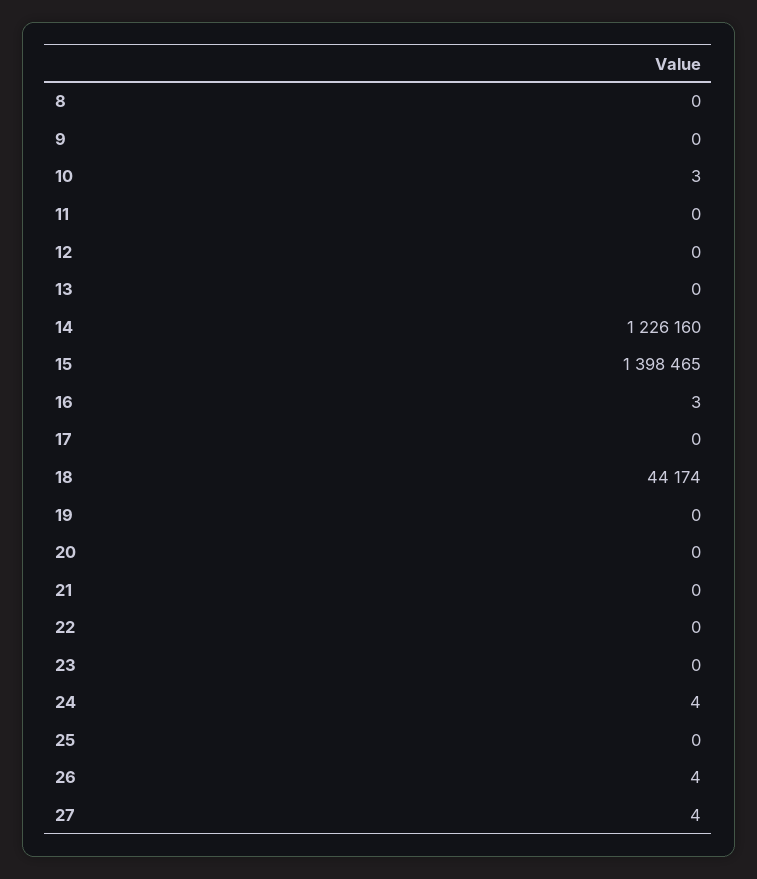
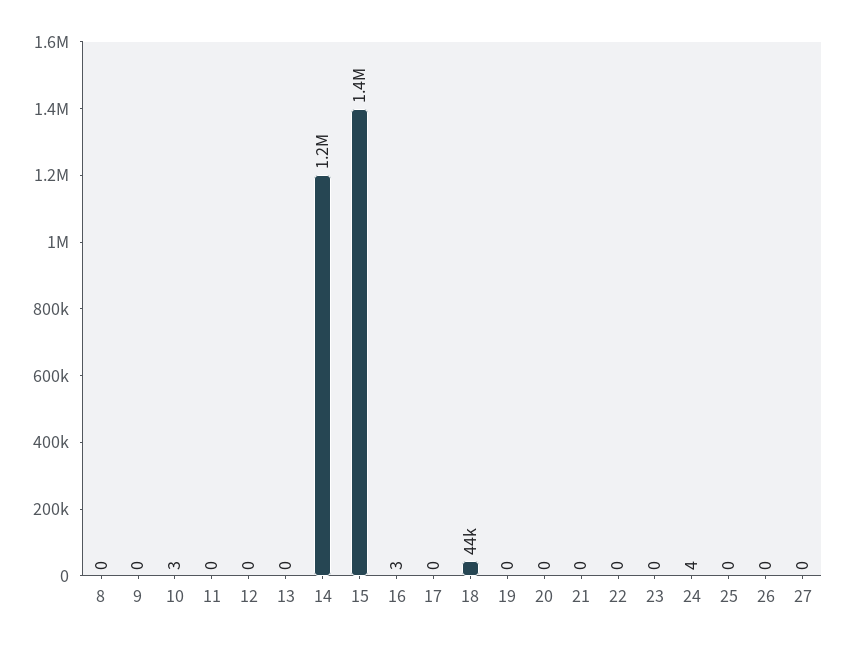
  {
    "8": 0,
    "9": 0,
    "10": 3,
    "11": 0,
    "12": 0,
    "13": 0,
    "14": 1226160,
    "15": 1398465,
    "16": 3,
    "17": 0,
    "18": 44174,
    "19": 0,
    "20": 0,
    "21": 0,
    "22": 0,
    "23": 0,
    "24": 4,
    "25": 0,
-   "26": 4,
+   "26": 0,
-   "27": 4
+   "27": 0
  }

